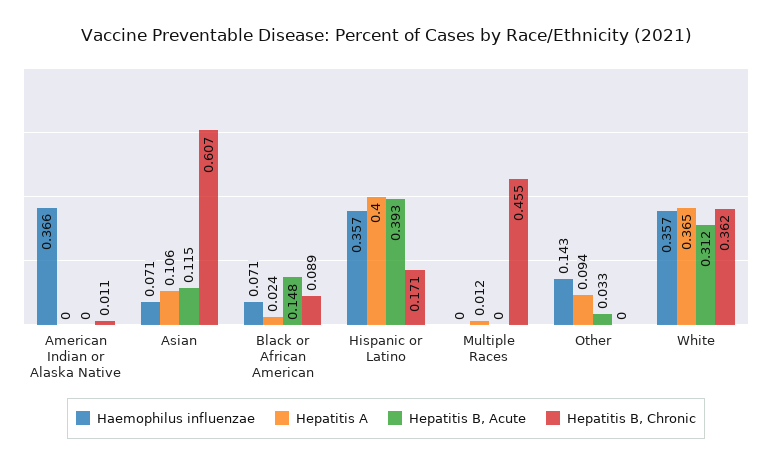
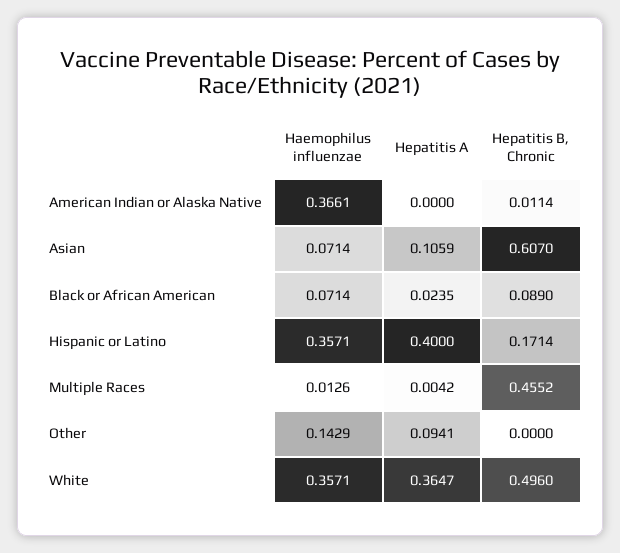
  {
    "Haemophilus influenzae": {
      "American Indian or Alaska Native": 0.3661,
      "Asian": 0.0714,
      "Black or African American": 0.0714,
      "Hispanic or Latino": 0.3571,
-     "Multiple Races": 0,
+     "Multiple Races": 0.0126,
      "Other": 0.1429,
      "White": 0.3571
    },
    "Hepatitis A": {
      "American Indian or Alaska Native": 0,
      "Asian": 0.1059,
      "Black or African American": 0.0235,
      "Hispanic or Latino": 0.4,
-     "Multiple Races": 0.012,
+     "Multiple Races": 0.0042,
      "Other": 0.0941,
      "White": 0.3647
    },
-   "Hepatitis B, Acute": {
-     "American Indian or Alaska Native": 0,
-     "Asian": 0.115,
-     "Black or African American": 0.148,
-     "Hispanic or Latino": 0.393,
-     "Multiple Races": 0,
-     "Other": 0.033,
-     "White": 0.312
-   },
    "Hepatitis B, Chronic": {
      "American Indian or Alaska Native": 0.0114,
      "Asian": 0.607,
      "Black or African American": 0.089,
      "Hispanic or Latino": 0.1714,
      "Multiple Races": 0.4552,
      "Other": 0,
-     "White": 0.362
+     "White": 0.496
    }
  }

